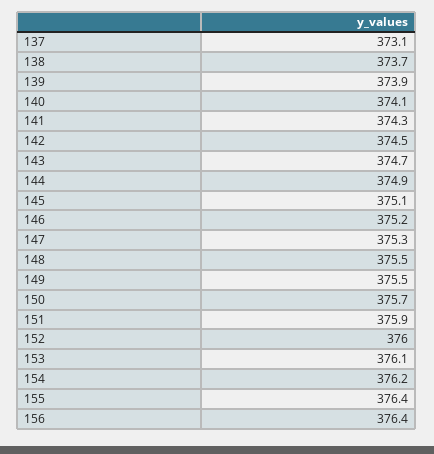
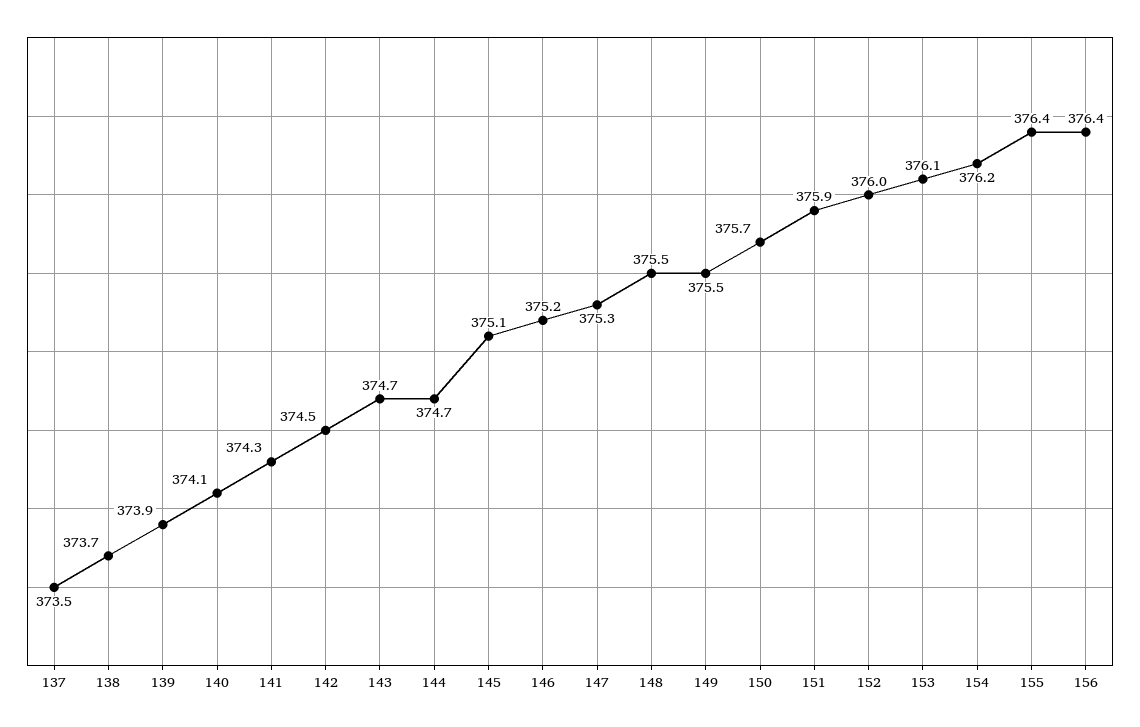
  {
-   "137": 373.1,
+   "137": 373.5,
    "138": 373.7,
    "139": 373.9,
    "140": 374.1,
    "141": 374.3,
    "142": 374.5,
    "143": 374.7,
-   "144": 374.9,
+   "144": 374.7,
    "145": 375.1,
    "146": 375.2,
    "147": 375.3,
    "148": 375.5,
    "149": 375.5,
    "150": 375.7,
    "151": 375.9,
    "152": 376,
    "153": 376.1,
    "154": 376.2,
    "155": 376.4,
    "156": 376.4
  }

